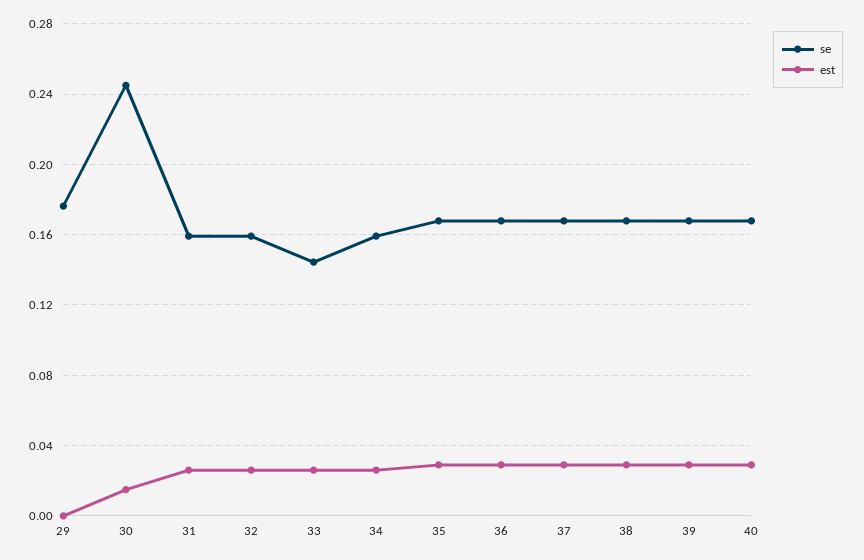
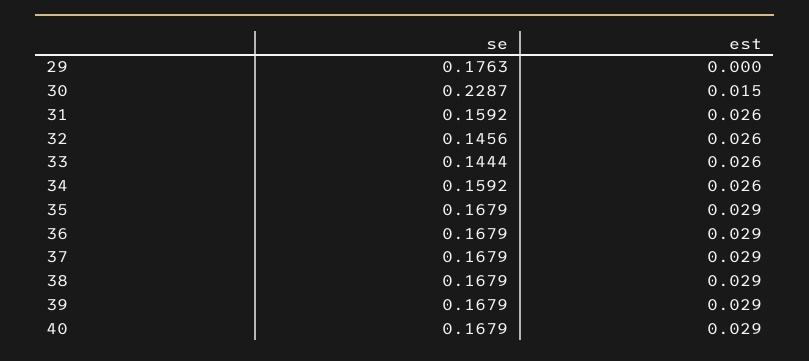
  {
    "se": {
      "29": 0.1763,
-     "30": 0.245,
+     "30": 0.2287,
      "31": 0.1592,
-     "32": 0.16,
+     "32": 0.1456,
      "33": 0.1444,
      "34": 0.1592,
      "35": 0.1679,
      "36": 0.1679,
      "37": 0.1679,
      "38": 0.1679,
      "39": 0.1679,
      "40": 0.1679
    },
    "est": {
      "29": 0,
      "30": 0.015,
      "31": 0.026,
      "32": 0.026,
      "33": 0.026,
      "34": 0.026,
      "35": 0.029,
      "36": 0.029,
      "37": 0.029,
      "38": 0.029,
      "39": 0.029,
      "40": 0.029
    }
  }

